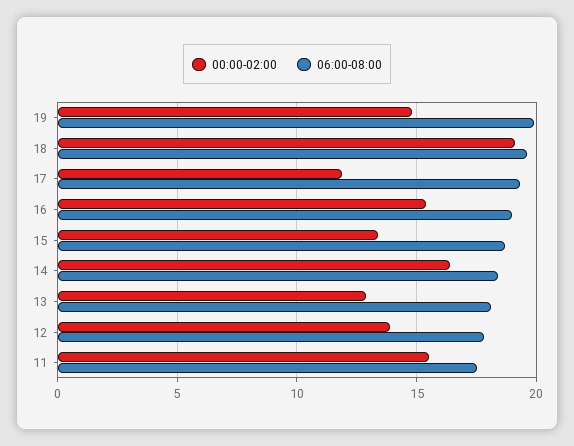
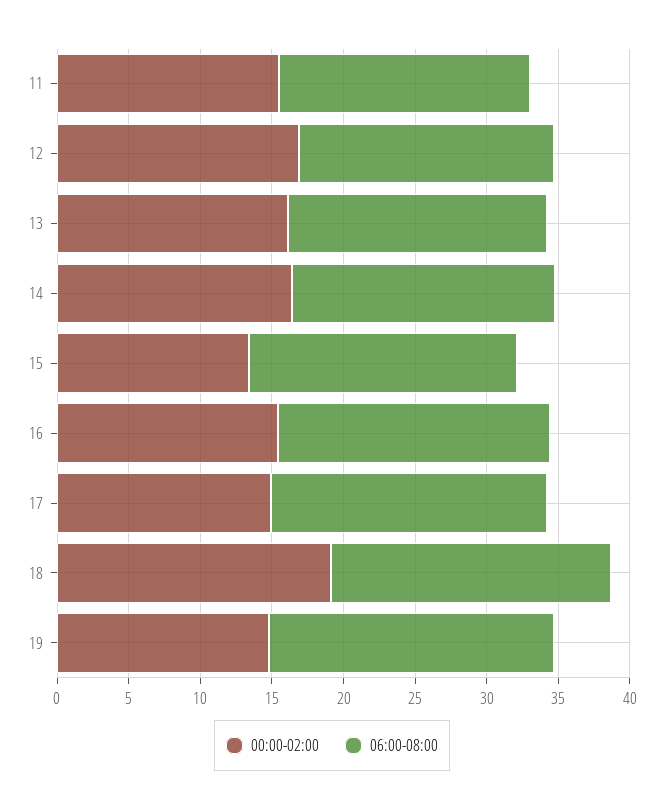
  {
    "00:00-02:00": {
      "19": 15,
      "18": 19,
-     "17": 12,
+     "17": 15,
      "16": 15.5,
      "15": 13.5,
      "14": 16.5,
-     "13": 13,
+     "13": 16,
-     "12": 14,
+     "12": 17,
      "11": 15.5
    },
    "06:00-08:00": {
      "19": 20,
      "18": 19.5,
      "17": 19.5,
      "16": 19,
      "15": 18.5,
      "14": 18.5,
      "13": 18,
      "12": 18,
      "11": 17.5
    }
  }

